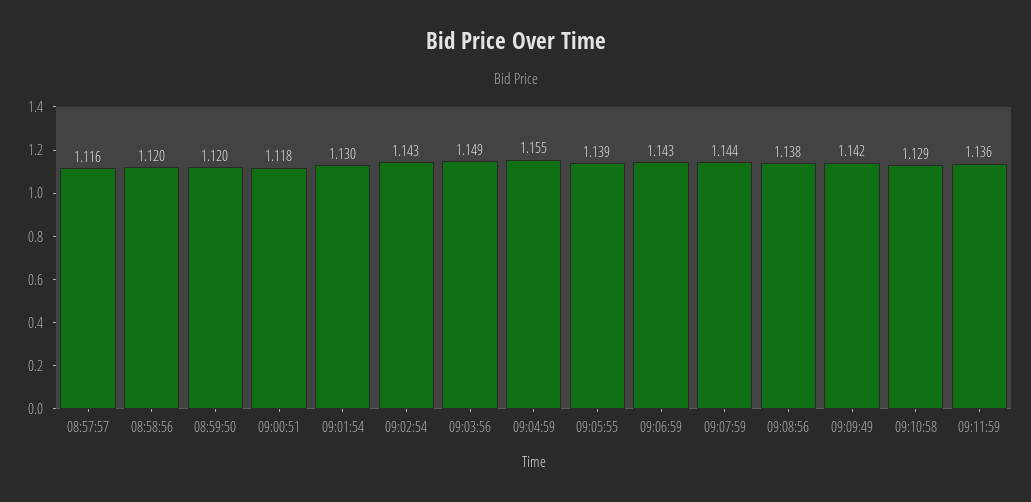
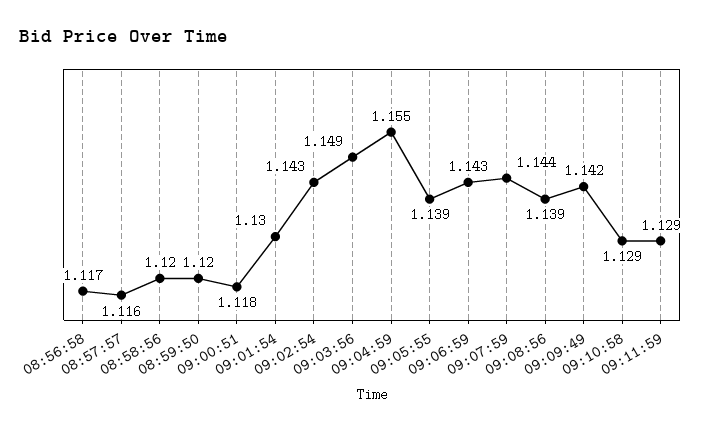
  {
    "08:57:57": 1.116,
    "08:58:56": 1.12,
    "08:59:50": 1.12,
    "09:00:51": 1.118,
    "09:01:54": 1.13,
    "09:02:54": 1.143,
    "09:03:56": 1.149,
    "09:04:59": 1.155,
    "09:05:55": 1.139,
    "09:06:59": 1.143,
    "09:07:59": 1.144,
-   "09:08:56": 1.138,
+   "09:08:56": 1.139,
    "09:09:49": 1.142,
    "09:10:58": 1.129,
-   "09:11:59": 1.136
+   "09:11:59": 1.129,
+   "08:56:58": 1.117
  }

